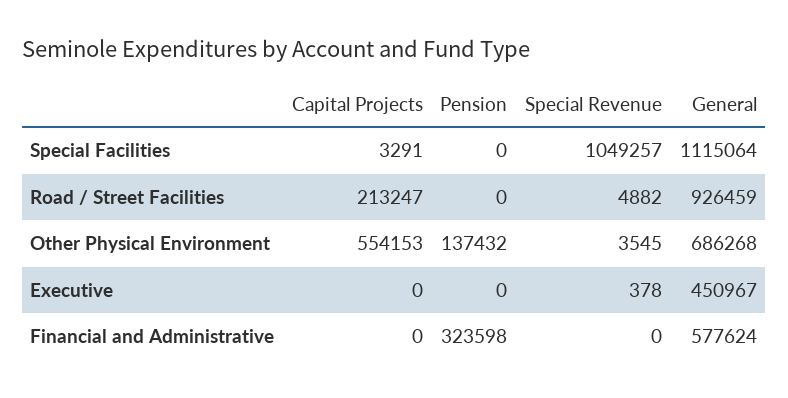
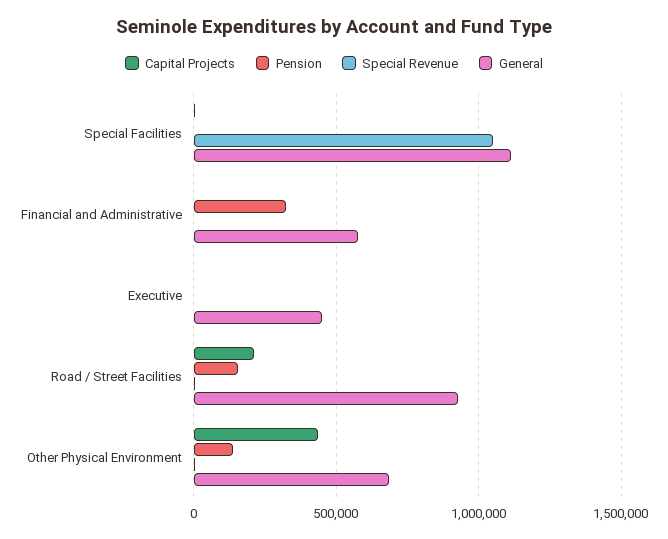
  {
    "Capital Projects": {
      "Special Facilities": 3291,
      "Road / Street Facilities": 213247,
-     "Other Physical Environment": 554153,
+     "Other Physical Environment": 450000,
      "Executive": 0,
      "Financial and Administrative": 0
    },
    "Pension": {
      "Special Facilities": 0,
-     "Road / Street Facilities": 0,
+     "Road / Street Facilities": 150000,
      "Other Physical Environment": 137432,
      "Executive": 0,
      "Financial and Administrative": 323598
    },
    "Special Revenue": {
      "Special Facilities": 1049257,
      "Road / Street Facilities": 4882,
      "Other Physical Environment": 3545,
      "Executive": 378,
      "Financial and Administrative": 0
    },
    "General": {
      "Special Facilities": 1115064,
      "Road / Street Facilities": 926459,
      "Other Physical Environment": 686268,
      "Executive": 450967,
      "Financial and Administrative": 577624
    }
  }

